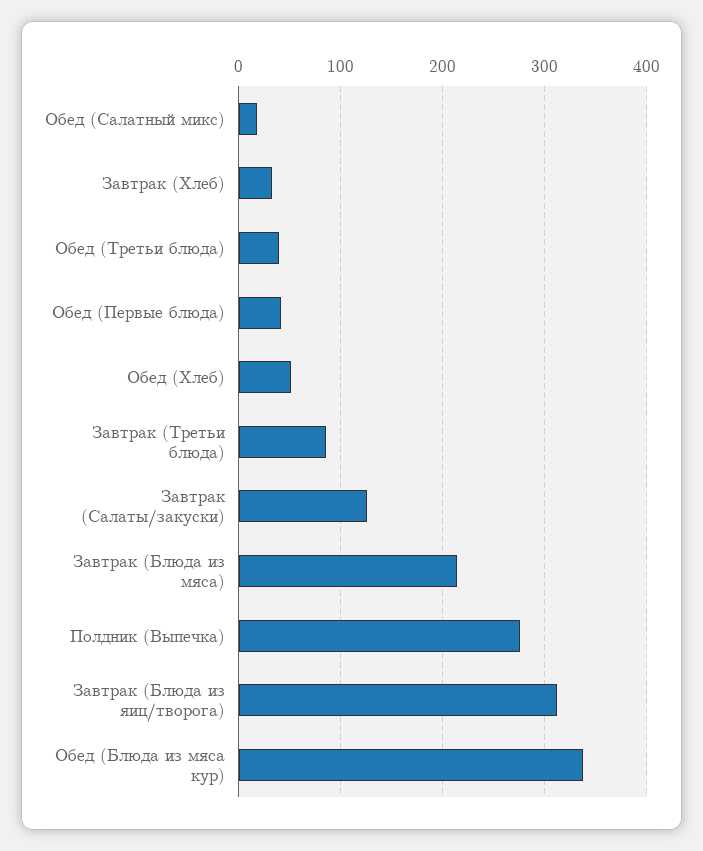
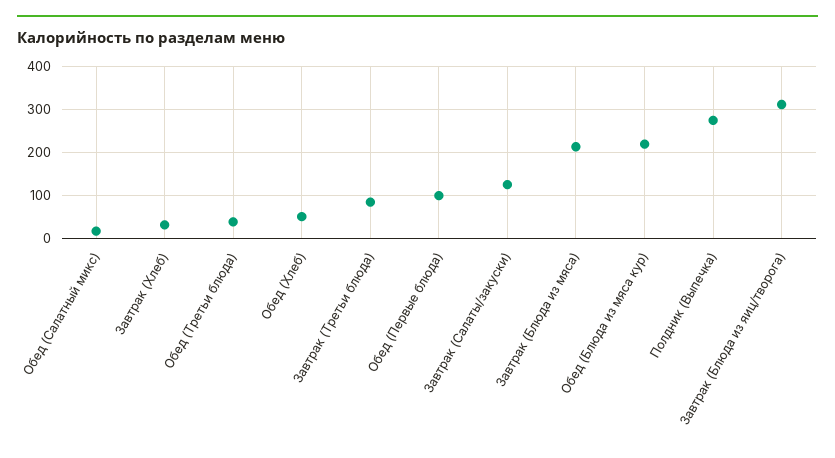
  {
    "Обед (Салатный микс)": 20,
    "Завтрак (Хлеб)": 30,
    "Обед (Третьи блюда)": 40,
-   "Обед (Первые блюда)": 40,
+   "Обед (Первые блюда)": 100,
    "Обед (Хлеб)": 50,
    "Завтрак (Третьи блюда)": 90,
    "Завтрак (Салаты/закуски)": 130,
    "Завтрак (Блюда из мяса)": 210,
    "Полдник (Выпечка)": 280,
    "Завтрак (Блюда из яиц/творога)": 310,
-   "Обед (Блюда из мяса кур)": 340
+   "Обед (Блюда из мяса кур)": 220
  }

